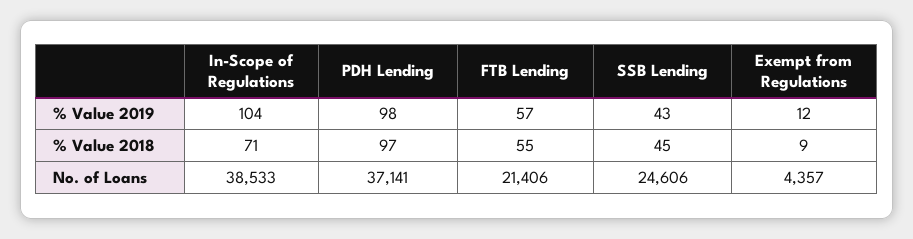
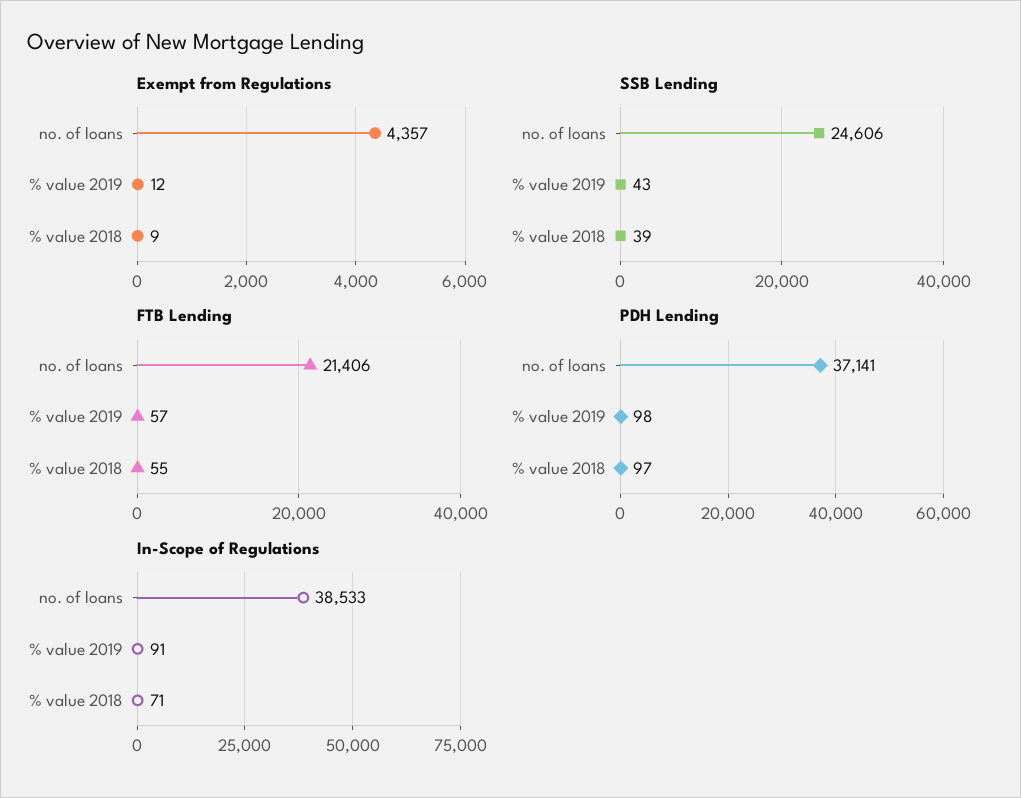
  {
    "In-Scope of Regulations": {
-     "% Value 2019": 104,
+     "% Value 2019": 91,
      "% Value 2018": 71,
      "No. of Loans": 38533
    },
    "PDH Lending": {
      "% Value 2019": 98,
      "% Value 2018": 97,
      "No. of Loans": 37141
    },
    "FTB Lending": {
      "% Value 2019": 57,
      "% Value 2018": 55,
      "No. of Loans": 21406
    },
    "SSB Lending": {
      "% Value 2019": 43,
-     "% Value 2018": 45,
+     "% Value 2018": 39,
      "No. of Loans": 24606
    },
    "Exempt from Regulations": {
      "% Value 2019": 12,
      "% Value 2018": 9,
      "No. of Loans": 4357
    }
  }

